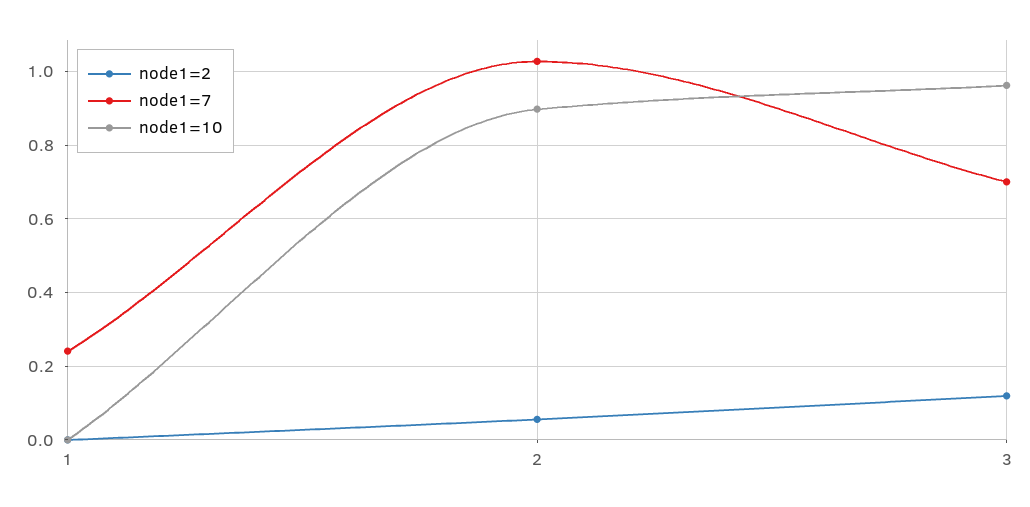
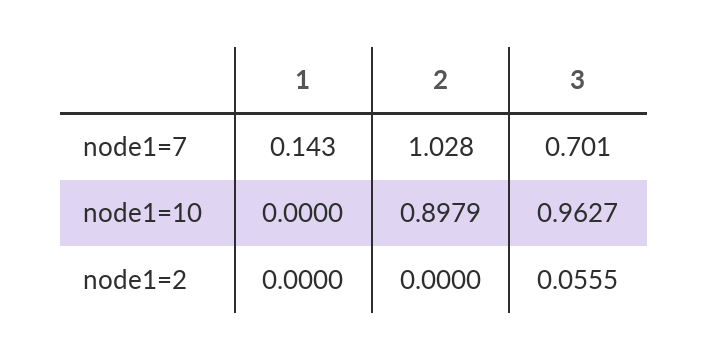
  {
    "node1=2": {
      "1": 0,
-     "2": 0.06,
+     "2": 0,
-     "3": 0.12
+     "3": 0.0555
    },
    "node1=7": {
-     "1": 0.24,
+     "1": 0.143,
      "2": 1.028,
      "3": 0.701
    },
    "node1=10": {
      "1": 0,
      "2": 0.8979,
      "3": 0.9627
    }
  }

